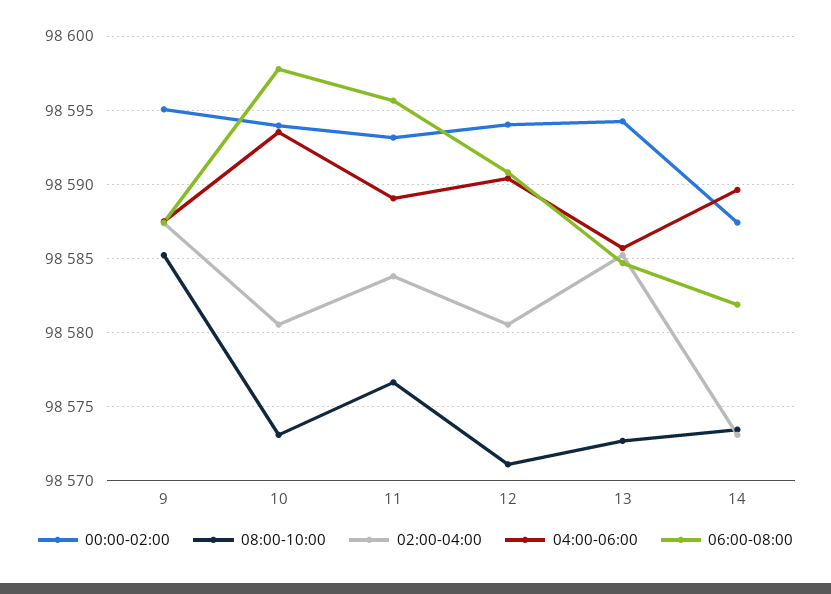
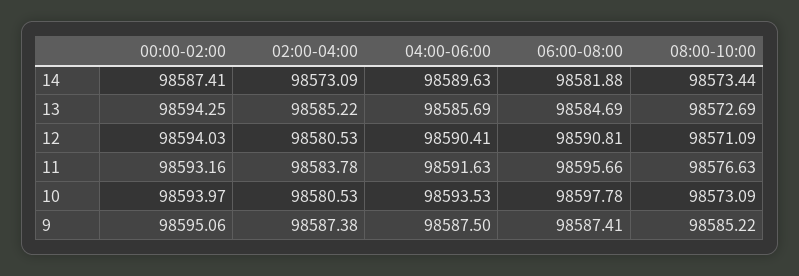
  {
    "00:00-02:00": {
      "9": 98595.06,
      "10": 98593.97,
      "11": 98593.16,
      "12": 98594.03,
      "13": 98594.25,
      "14": 98587.41
    },
    "08:00-10:00": {
      "9": 98585.22,
      "10": 98573.09,
      "11": 98576.63,
      "12": 98571.09,
      "13": 98572.69,
      "14": 98573.44
    },
    "02:00-04:00": {
      "9": 98587.38,
      "10": 98580.53,
      "11": 98583.78,
      "12": 98580.53,
      "13": 98585.22,
      "14": 98573.09
    },
    "04:00-06:00": {
      "9": 98587.5,
      "10": 98593.53,
-     "11": 98589,
+     "11": 98591.63,
      "12": 98590.41,
      "13": 98585.69,
      "14": 98589.63
    },
    "06:00-08:00": {
      "9": 98587.41,
      "10": 98597.78,
      "11": 98595.66,
      "12": 98590.81,
      "13": 98584.69,
      "14": 98581.88
    }
  }

